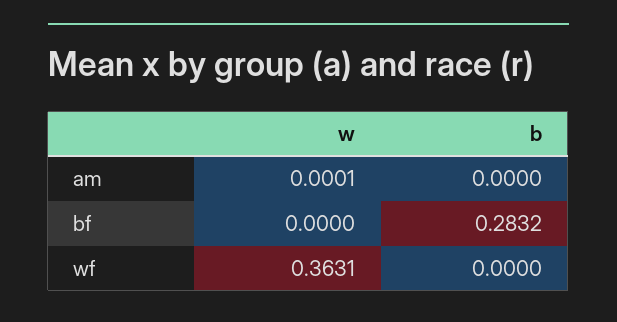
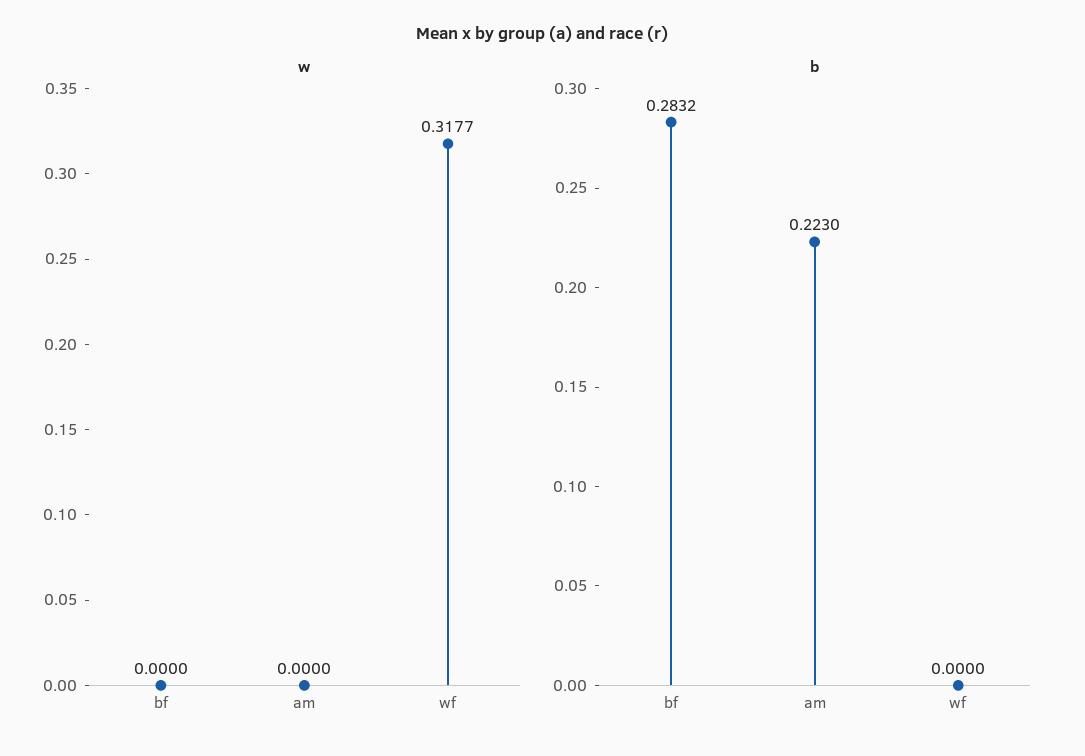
  {
    "w": {
-     "am": 0.0001,
+     "am": 0,
      "bf": 0,
-     "wf": 0.3631
+     "wf": 0.3177
    },
    "b": {
-     "am": 0,
+     "am": 0.223,
      "bf": 0.2832,
      "wf": 0
    }
  }

